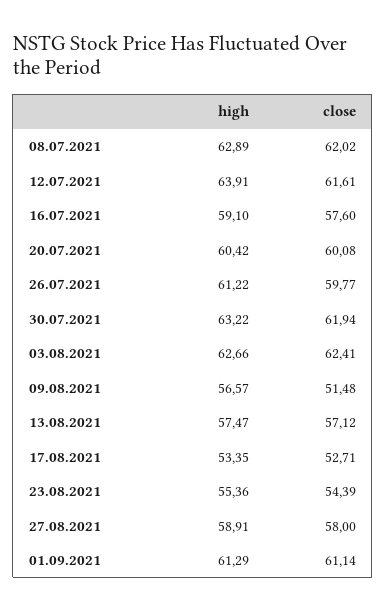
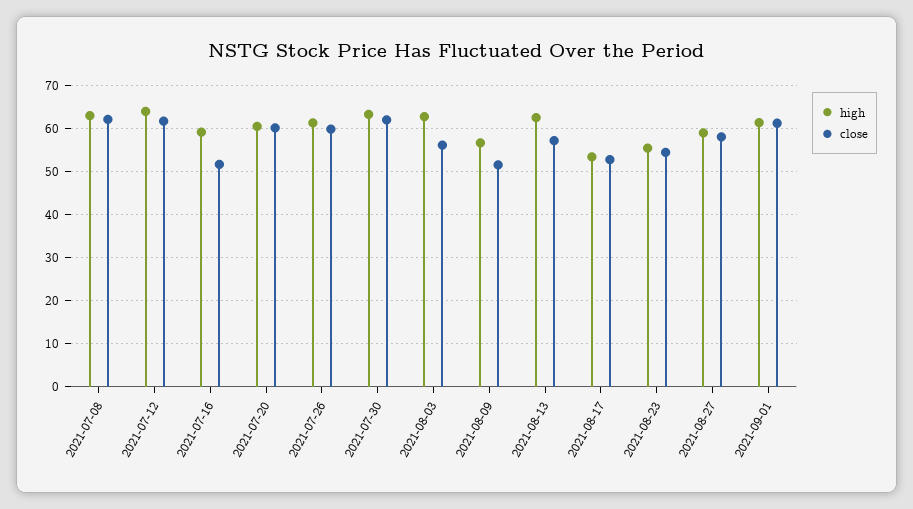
  {
    "high": {
      "08.07.2021": 62.89,
      "12.07.2021": 63.91,
      "16.07.2021": 59.1,
      "20.07.2021": 60.42,
      "26.07.2021": 61.22,
      "30.07.2021": 63.22,
      "03.08.2021": 62.66,
      "09.08.2021": 56.57,
-     "13.08.2021": 57.47,
+     "13.08.2021": 62,
      "17.08.2021": 53.35,
      "23.08.2021": 55.36,
      "27.08.2021": 58.91,
      "01.09.2021": 61.29
    },
    "close": {
      "08.07.2021": 62.02,
      "12.07.2021": 61.61,
-     "16.07.2021": 57.6,
+     "16.07.2021": 52,
      "20.07.2021": 60.08,
      "26.07.2021": 59.77,
      "30.07.2021": 61.94,
-     "03.08.2021": 62.41,
+     "03.08.2021": 56,
      "09.08.2021": 51.48,
      "13.08.2021": 57.12,
      "17.08.2021": 52.71,
      "23.08.2021": 54.39,
      "27.08.2021": 58,
      "01.09.2021": 61.14
    }
  }

